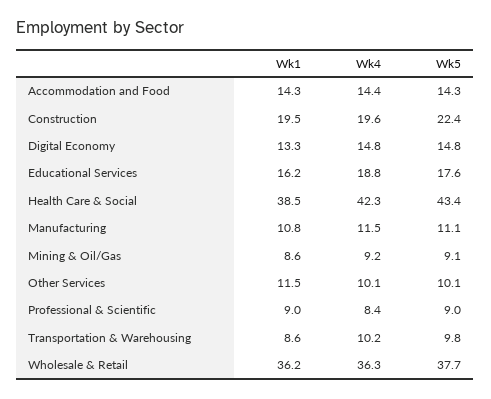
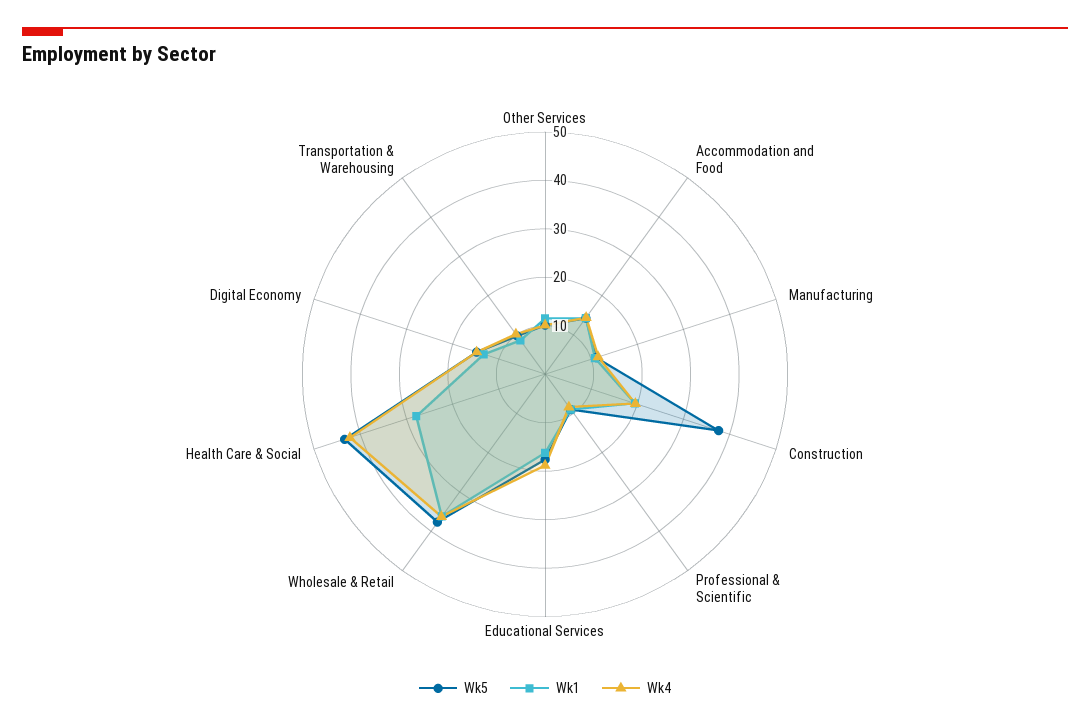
  {
    "Wk1": {
      "Accommodation and Food": 14.3,
      "Construction": 19.5,
      "Digital Economy": 13.3,
      "Educational Services": 16.2,
-     "Health Care & Social": 38.5,
+     "Health Care & Social": 28,
      "Manufacturing": 10.8,
-     "Mining & Oil/Gas": 8.6,
      "Other Services": 11.5,
      "Professional & Scientific": 9,
      "Transportation & Warehousing": 8.6,
      "Wholesale & Retail": 36.2
    },
    "Wk4": {
      "Accommodation and Food": 14.4,
      "Construction": 19.6,
      "Digital Economy": 14.8,
      "Educational Services": 18.8,
      "Health Care & Social": 42.3,
      "Manufacturing": 11.5,
-     "Mining & Oil/Gas": 9.2,
      "Other Services": 10.1,
      "Professional & Scientific": 8.4,
      "Transportation & Warehousing": 10.2,
      "Wholesale & Retail": 36.3
    },
    "Wk5": {
      "Accommodation and Food": 14.3,
-     "Construction": 22.4,
+     "Construction": 38,
      "Digital Economy": 14.8,
      "Educational Services": 17.6,
      "Health Care & Social": 43.4,
      "Manufacturing": 11.1,
-     "Mining & Oil/Gas": 9.1,
      "Other Services": 10.1,
      "Professional & Scientific": 9,
      "Transportation & Warehousing": 9.8,
      "Wholesale & Retail": 37.7
    }
  }

